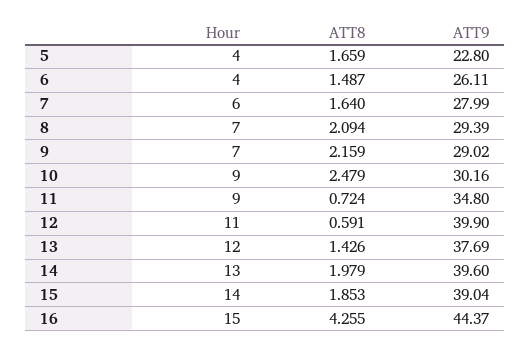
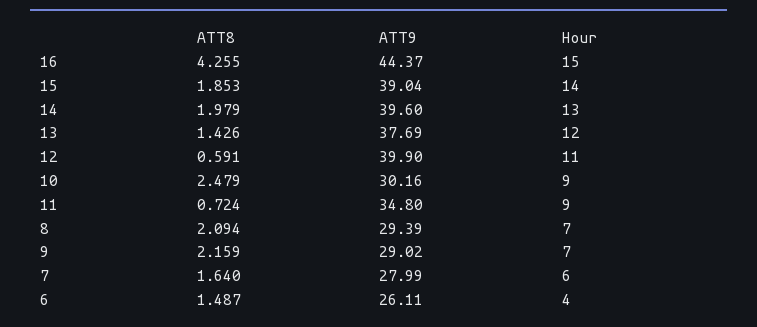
  {
    "Hour": {
-     "5": 4,
      "6": 4,
      "7": 6,
      "8": 7,
      "9": 7,
      "10": 9,
      "11": 9,
      "12": 11,
      "13": 12,
      "14": 13,
      "15": 14,
      "16": 15
    },
    "ATT8": {
-     "5": 1.659,
      "6": 1.487,
      "7": 1.64,
      "8": 2.094,
      "9": 2.159,
      "10": 2.479,
      "11": 0.724,
      "12": 0.591,
      "13": 1.426,
      "14": 1.979,
      "15": 1.853,
      "16": 4.255
    },
    "ATT9": {
-     "5": 22.8,
      "6": 26.11,
      "7": 27.99,
      "8": 29.39,
      "9": 29.02,
      "10": 30.16,
      "11": 34.8,
      "12": 39.9,
      "13": 37.69,
      "14": 39.6,
      "15": 39.04,
      "16": 44.37
    }
  }

